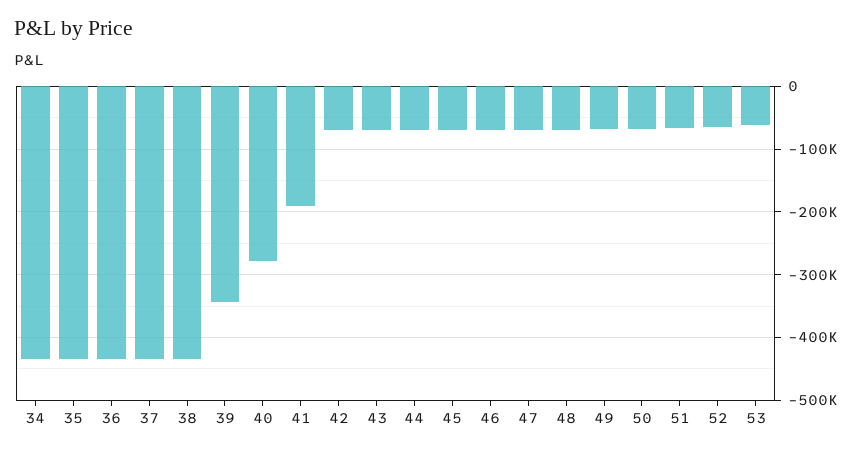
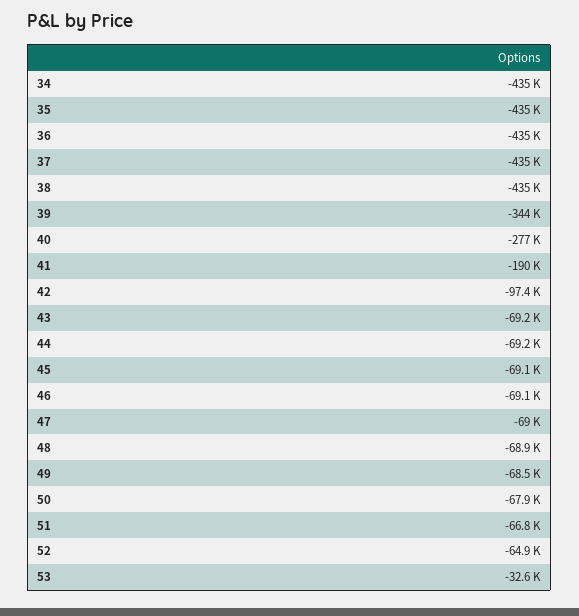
  {
    "34": -435000,
    "35": -435000,
    "36": -435000,
    "37": -435000,
    "38": -435000,
    "39": -344000,
    "40": -277000,
    "41": -190000,
-   "42": -70000,
+   "42": -97400,
    "43": -69200,
    "44": -69200,
    "45": -69100,
    "46": -69100,
    "47": -69000,
    "48": -68900,
    "49": -68500,
    "50": -67900,
    "51": -66800,
    "52": -64900,
-   "53": -60000
+   "53": -32600
  }

